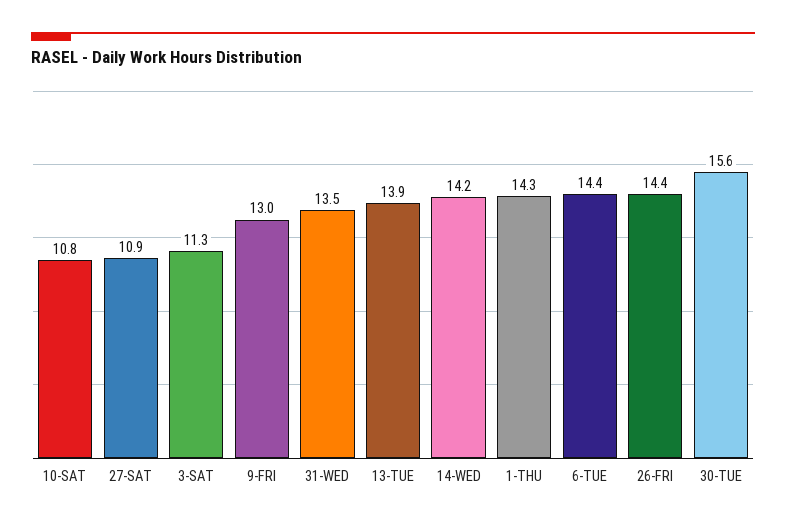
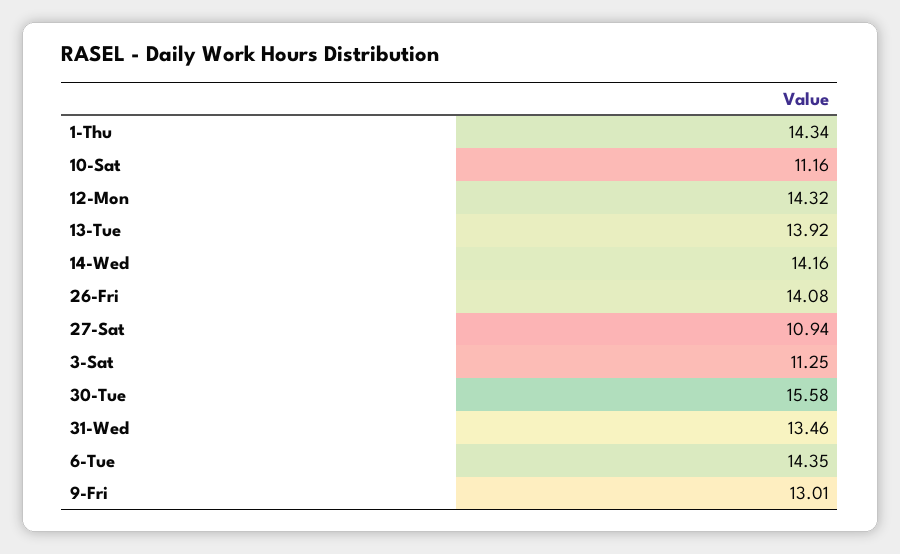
  {
-   "10-SAT": 10.8,
+   "10-SAT": 11.16,
    "27-SAT": 10.94,
    "3-SAT": 11.25,
    "9-FRI": 13.01,
    "31-WED": 13.46,
    "13-TUE": 13.92,
    "14-WED": 14.16,
    "1-THU": 14.34,
    "6-TUE": 14.35,
-   "26-FRI": 14.4,
+   "26-FRI": 14.08,
-   "30-TUE": 15.58
+   "30-TUE": 15.58,
+   "12-Mon": 14.32
  }

